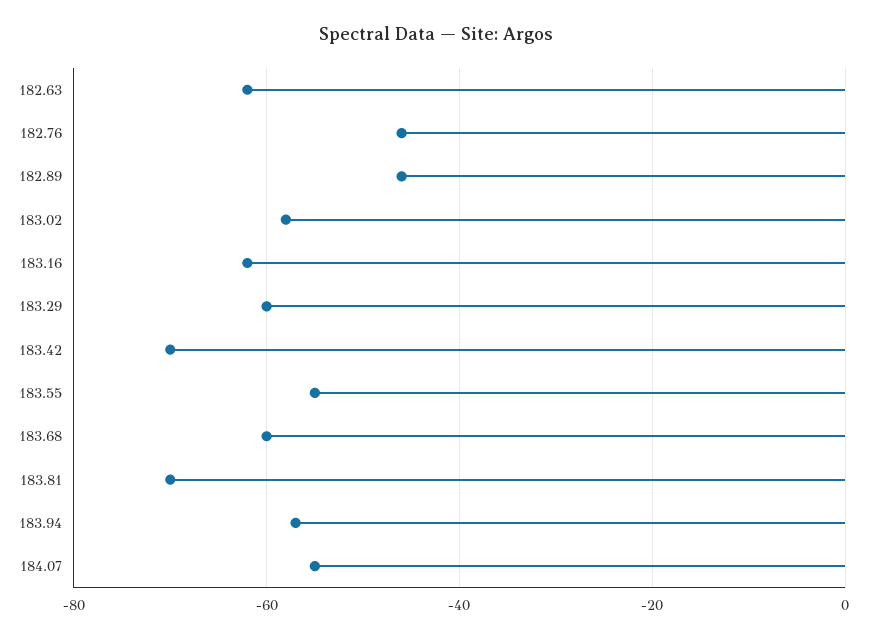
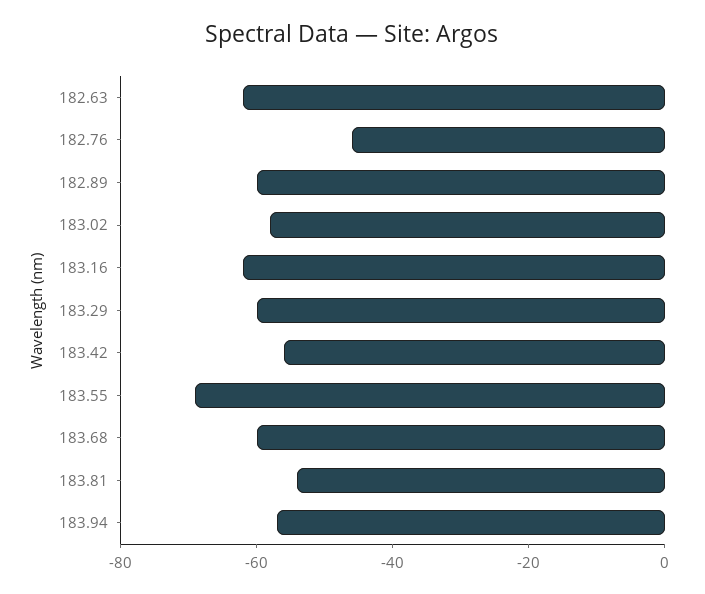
  {
    "182.63": -60,
    "182.76": -45,
-   "182.89": -45,
+   "182.89": -60,
    "183.02": -60,
    "183.16": -60,
    "183.29": -60,
-   "183.42": -70,
+   "183.42": -55,
-   "183.55": -55,
+   "183.55": -70,
    "183.68": -60,
-   "183.81": -70,
+   "183.81": -55,
-   "183.94": -55,
+   "183.94": -55
-   "184.07": -55
  }

